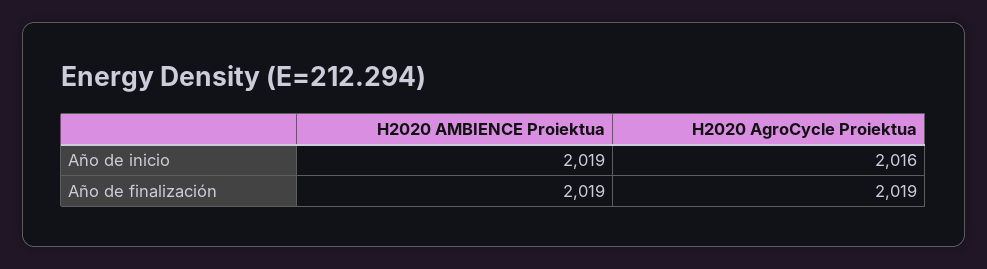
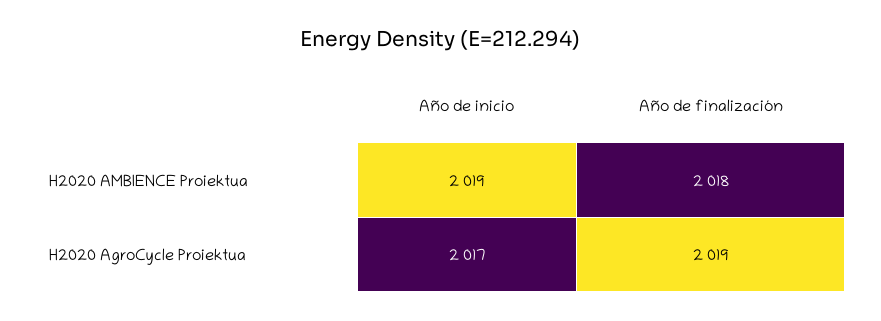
  {
    "H2020 AMBIENCE Proiektua": {
      "Año de inicio": 2019,
-     "Año de finalización": 2019
+     "Año de finalización": 2018
    },
    "H2020 AgroCycle Proiektua": {
-     "Año de inicio": 2016,
+     "Año de inicio": 2017,
      "Año de finalización": 2019
    }
  }

